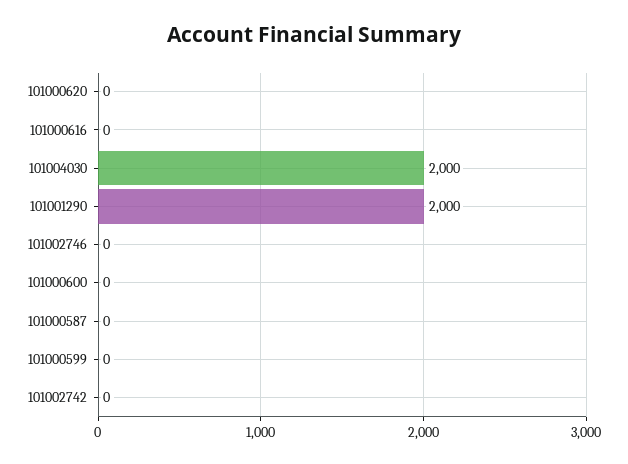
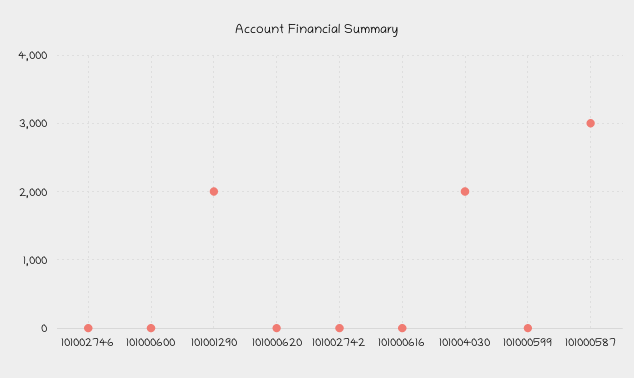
  {
    "101000620": 0,
    "101000616": 0,
    "101004030": 2000,
    "101001290": 2000,
    "101002746": 0,
    "101000600": 0,
-   "101000587": 0,
+   "101000587": 3000,
    "101000599": 0,
    "101002742": 0
  }

